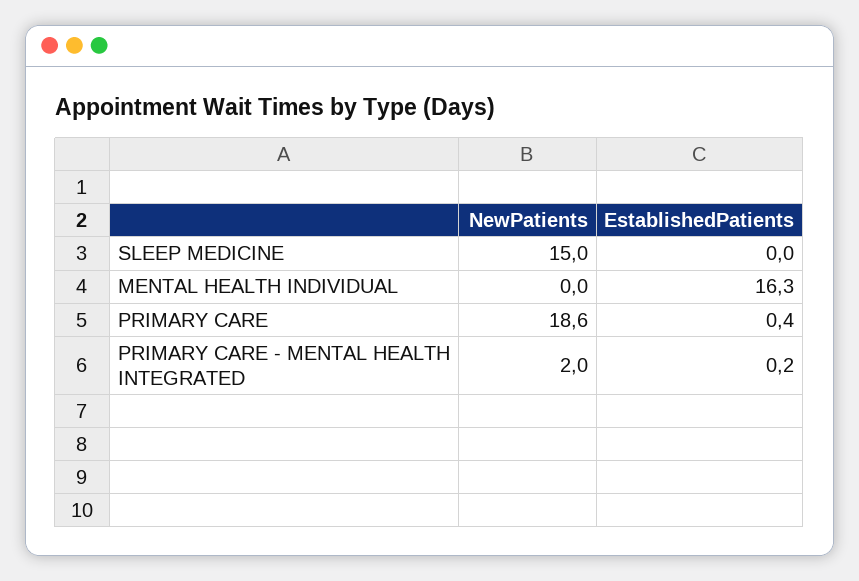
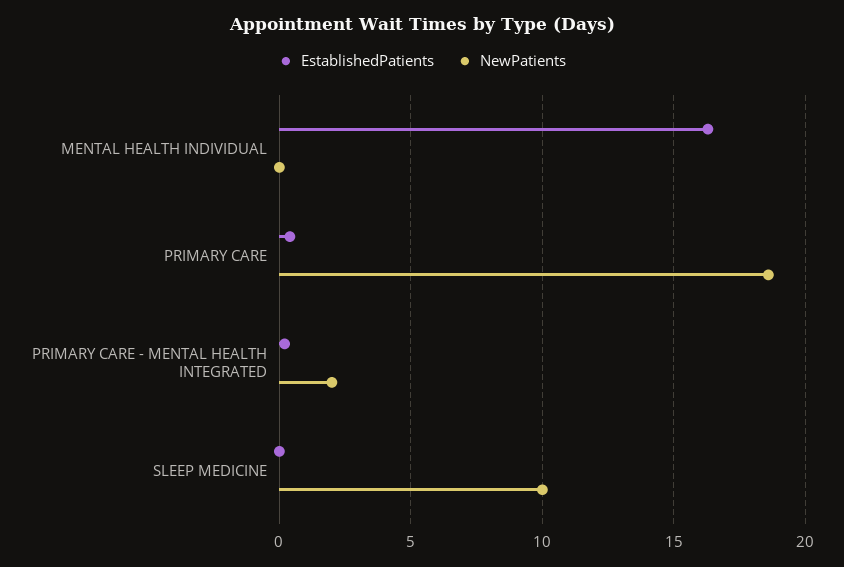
  {
    "NewPatients": {
-     "SLEEP MEDICINE": 15,
+     "SLEEP MEDICINE": 10,
      "MENTAL HEALTH INDIVIDUAL": 0,
      "PRIMARY CARE": 18.6,
      "PRIMARY CARE - MENTAL HEALTH INTEGRATED": 2
    },
    "EstablishedPatients": {
      "SLEEP MEDICINE": 0,
      "MENTAL HEALTH INDIVIDUAL": 16.3,
      "PRIMARY CARE": 0.4,
      "PRIMARY CARE - MENTAL HEALTH INTEGRATED": 0.2
    }
  }

